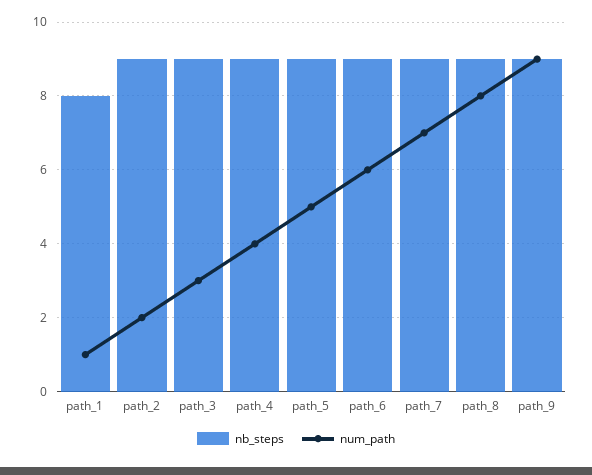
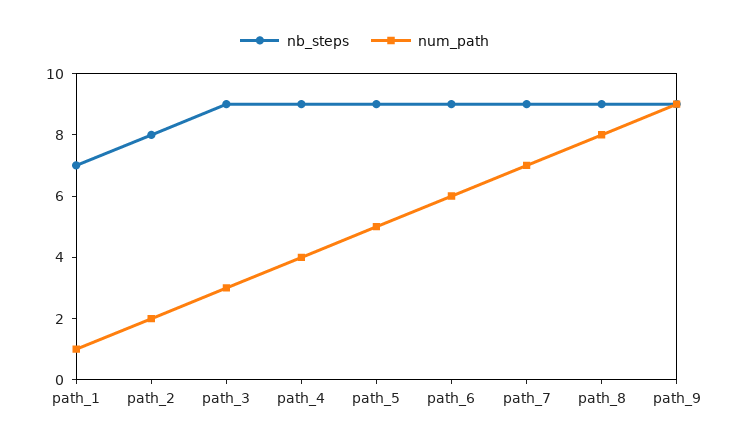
  {
    "nb_steps": {
-     "path_1": 8,
+     "path_1": 7,
-     "path_2": 9,
+     "path_2": 8,
      "path_3": 9,
      "path_4": 9,
      "path_5": 9,
      "path_6": 9,
      "path_7": 9,
      "path_8": 9,
      "path_9": 9
    },
    "num_path": {
      "path_1": 1,
      "path_2": 2,
      "path_3": 3,
      "path_4": 4,
      "path_5": 5,
      "path_6": 6,
      "path_7": 7,
      "path_8": 8,
      "path_9": 9
    }
  }

